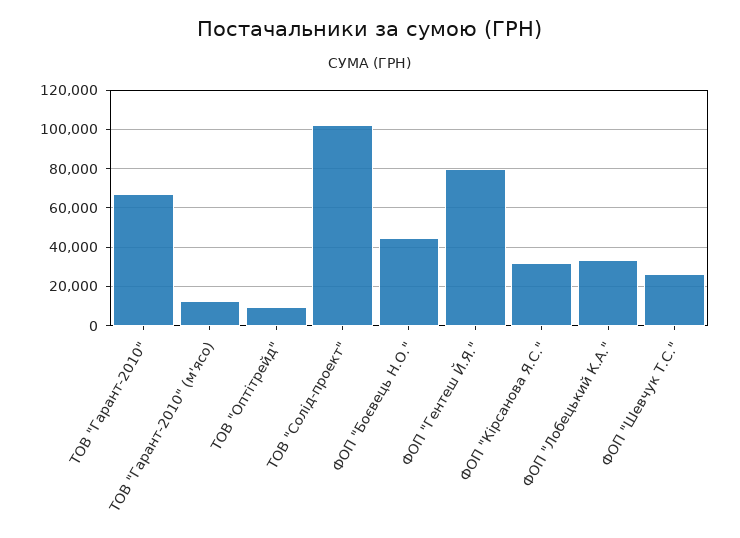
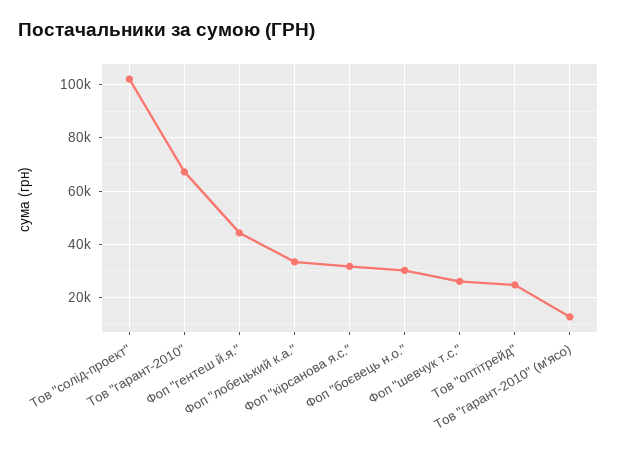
  {
    "ТОВ \"Гарант-2010\"": 67500,
    "ТОВ \"Гарант-2010\" (м'ясо)": 12500,
-   "ТОВ \"Оптітрейд\"": 10000,
+   "ТОВ \"Оптітрейд\"": 25000,
    "ТОВ \"Солід-проект\"": 102500,
-   "ФОП \"Боєвець Н.О.\"": 45000,
+   "ФОП \"Боєвець Н.О.\"": 30000,
-   "ФОП \"Гентеш Й.Я.\"": 80000,
+   "ФОП \"Гентеш Й.Я.\"": 45000,
    "ФОП \"Кірсанова Я.С.\"": 32500,
    "ФОП \"Лобецький К.А.\"": 32500,
    "ФОП \"Шевчук Т.С.\"": 25000
  }

